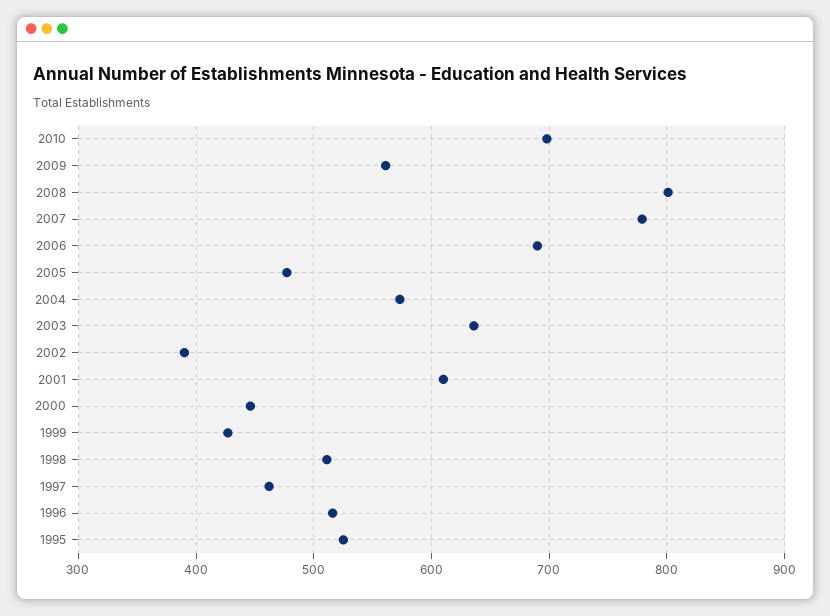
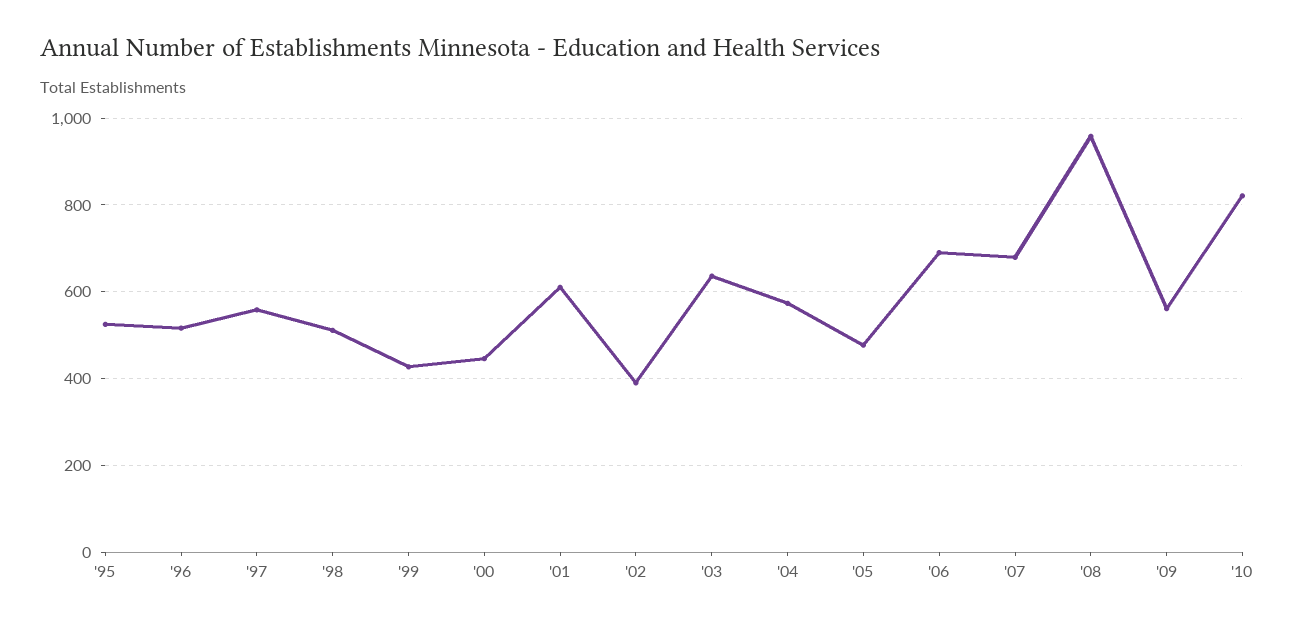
  {
-   "2010": 700,
+   "2010": 820,
    "2009": 560,
-   "2008": 800,
+   "2008": 960,
-   "2007": 780,
+   "2007": 680,
    "2006": 690,
    "2005": 480,
    "2004": 570,
    "2003": 640,
    "2002": 390,
    "2001": 610,
    "2000": 450,
    "1999": 430,
    "1998": 510,
-   "1997": 460,
+   "1997": 560,
    "1996": 520,
    "1995": 530
  }

